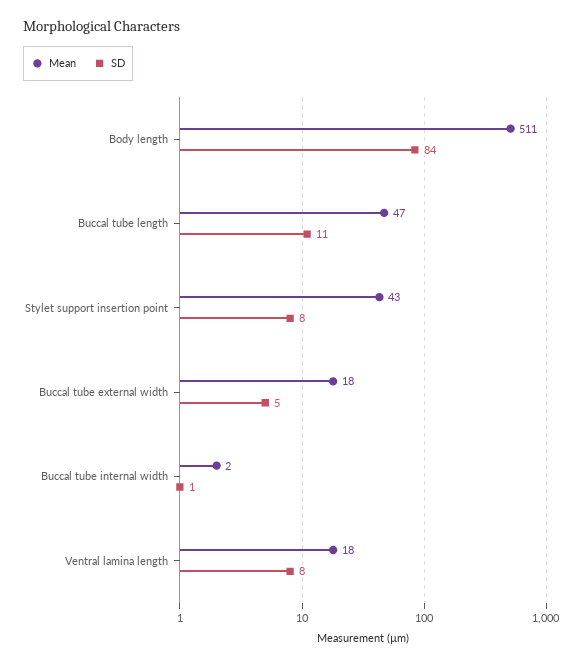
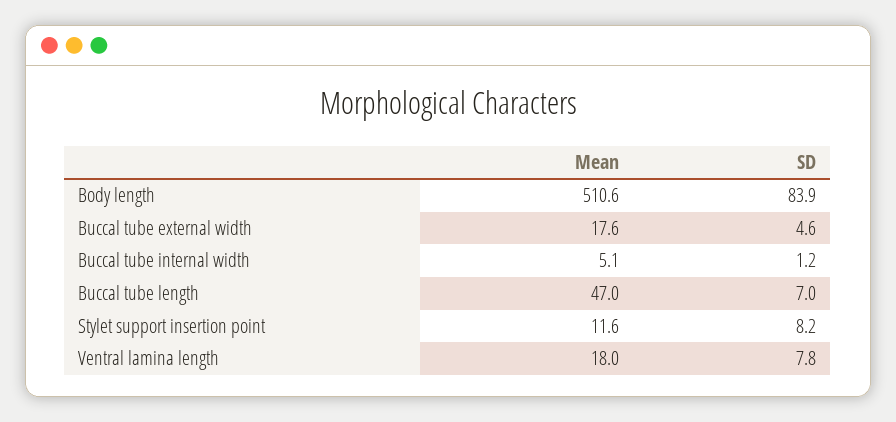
  {
    "Mean": {
      "Body length": 510.6,
      "Buccal tube length": 47,
-     "Stylet support insertion point": 43,
+     "Stylet support insertion point": 11.6,
      "Buccal tube external width": 17.6,
-     "Buccal tube internal width": 2,
+     "Buccal tube internal width": 5.1,
      "Ventral lamina length": 18
    },
    "SD": {
      "Body length": 83.9,
-     "Buccal tube length": 11,
+     "Buccal tube length": 7,
      "Stylet support insertion point": 8.2,
      "Buccal tube external width": 4.6,
      "Buccal tube internal width": 1.2,
      "Ventral lamina length": 7.8
    }
  }

